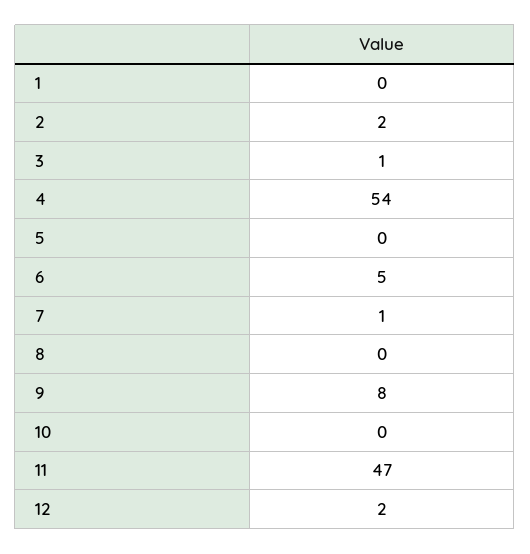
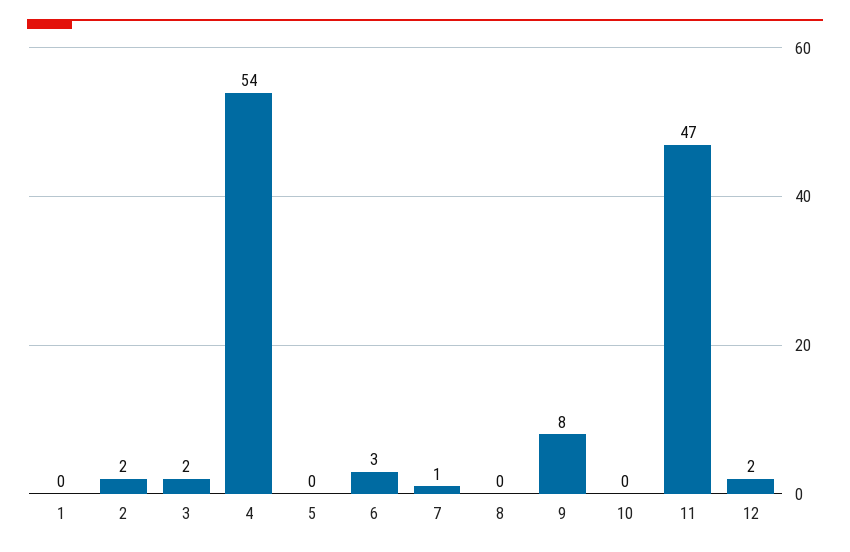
  {
    "1": 0,
    "2": 2,
-   "3": 1,
+   "3": 2,
    "4": 54,
    "5": 0,
-   "6": 5,
+   "6": 3,
    "7": 1,
    "8": 0,
    "9": 8,
    "10": 0,
    "11": 47,
    "12": 2
  }

